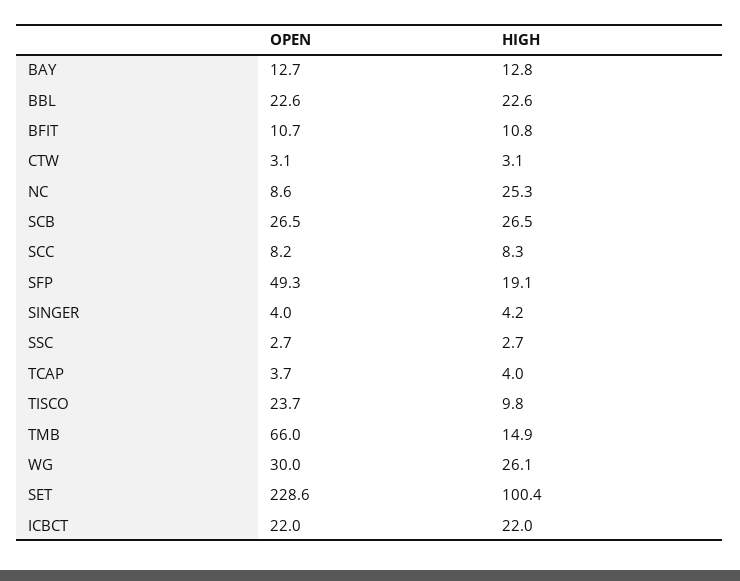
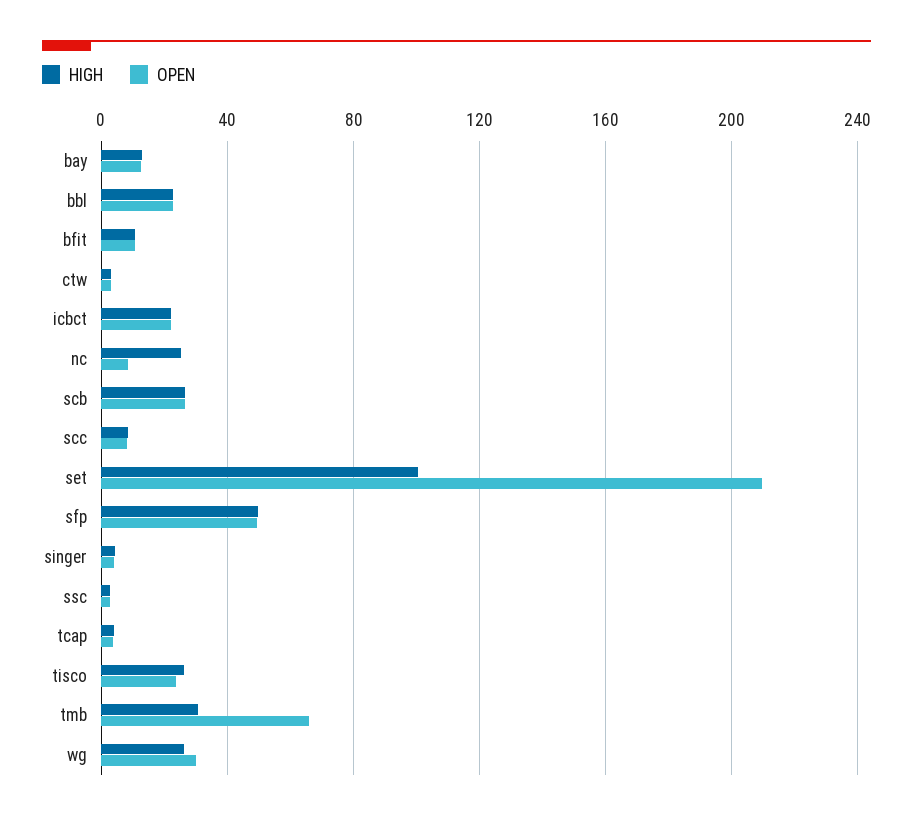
  {
    "OPEN": {
      "BAY": 12.7,
      "BBL": 22.6,
      "BFIT": 10.7,
      "CTW": 3.1,
      "NC": 8.6,
      "SCB": 26.5,
      "SCC": 8.2,
      "SFP": 49.3,
      "SINGER": 4,
      "SSC": 2.7,
      "TCAP": 3.7,
      "TISCO": 23.7,
      "TMB": 66,
      "WG": 30,
-     "SET": 228.6,
+     "SET": 210,
      "ICBCT": 22
    },
    "HIGH": {
      "BAY": 12.8,
      "BBL": 22.6,
      "BFIT": 10.8,
      "CTW": 3.1,
      "NC": 25.3,
      "SCB": 26.5,
      "SCC": 8.3,
-     "SFP": 19.1,
+     "SFP": 50,
      "SINGER": 4.2,
      "SSC": 2.7,
      "TCAP": 4,
-     "TISCO": 9.8,
+     "TISCO": 25,
-     "TMB": 14.9,
+     "TMB": 30,
      "WG": 26.1,
      "SET": 100.4,
      "ICBCT": 22
    }
  }

